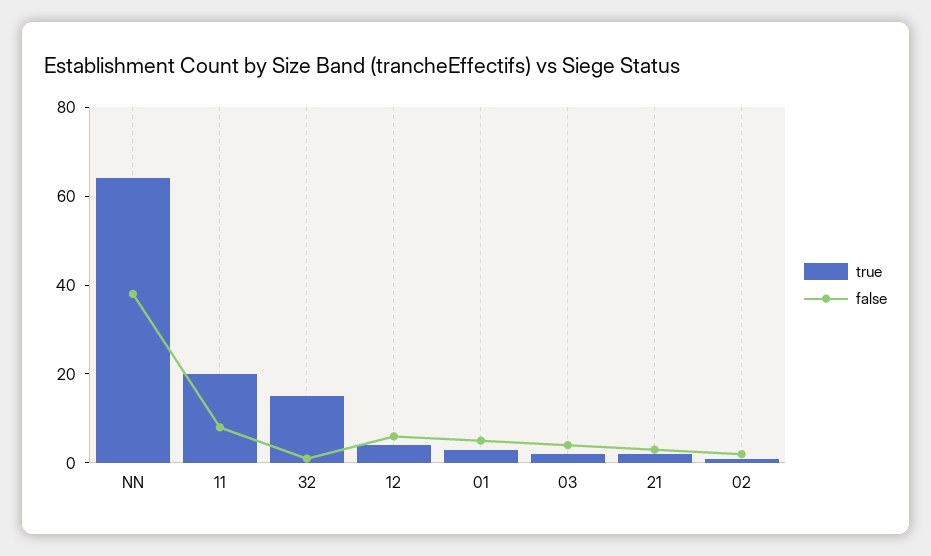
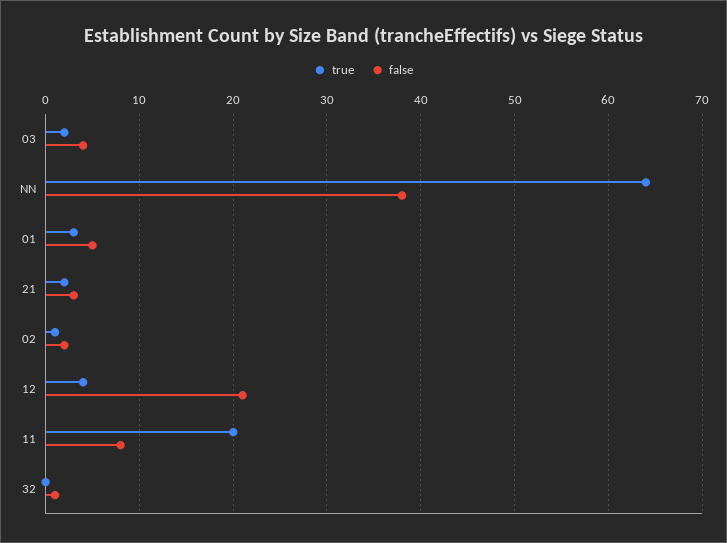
  {
    "true": {
      "NN": 64,
      "11": 20,
-     "32": 15,
+     "32": 0,
      "12": 4,
      "01": 3,
      "03": 2,
      "21": 2,
      "02": 1
    },
    "false": {
      "NN": 38,
      "11": 8,
      "32": 1,
-     "12": 5,
+     "12": 21,
      "01": 5,
      "03": 4,
      "21": 3,
      "02": 2
    }
  }

